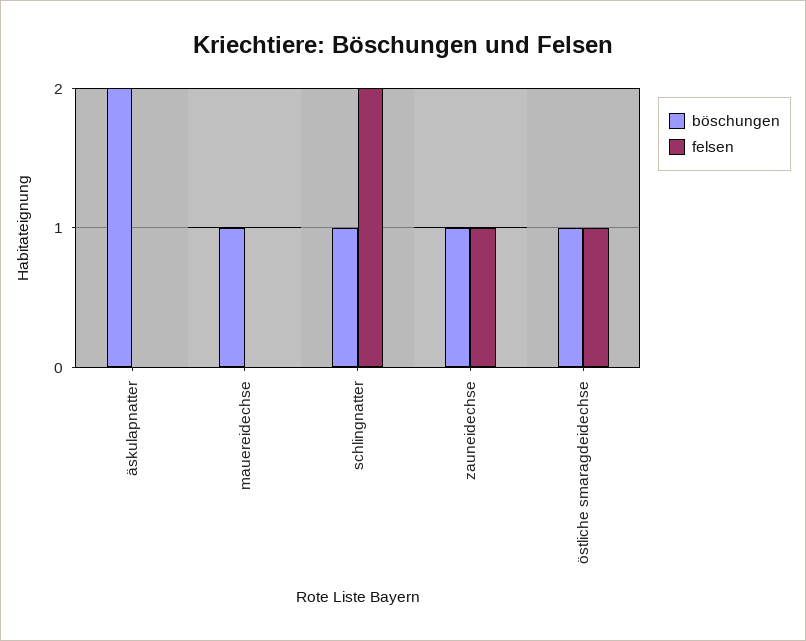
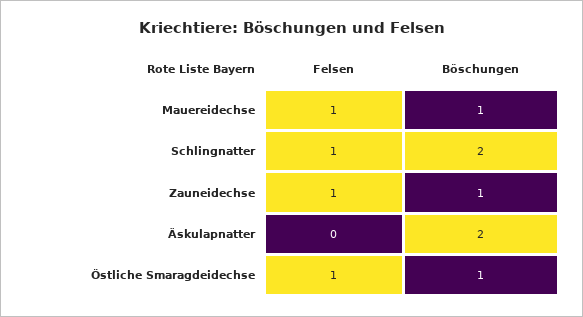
  {
    "böschungen": {
      "äskulapnatter": 2,
      "mauereidechse": 1,
-     "schlingnatter": 1,
+     "schlingnatter": 2,
      "zauneidechse": 1,
      "östliche smaragdeidechse": 1
    },
    "felsen": {
      "äskulapnatter": 0,
-     "mauereidechse": 0,
+     "mauereidechse": 1,
-     "schlingnatter": 2,
+     "schlingnatter": 1,
      "zauneidechse": 1,
      "östliche smaragdeidechse": 1
    }
  }

